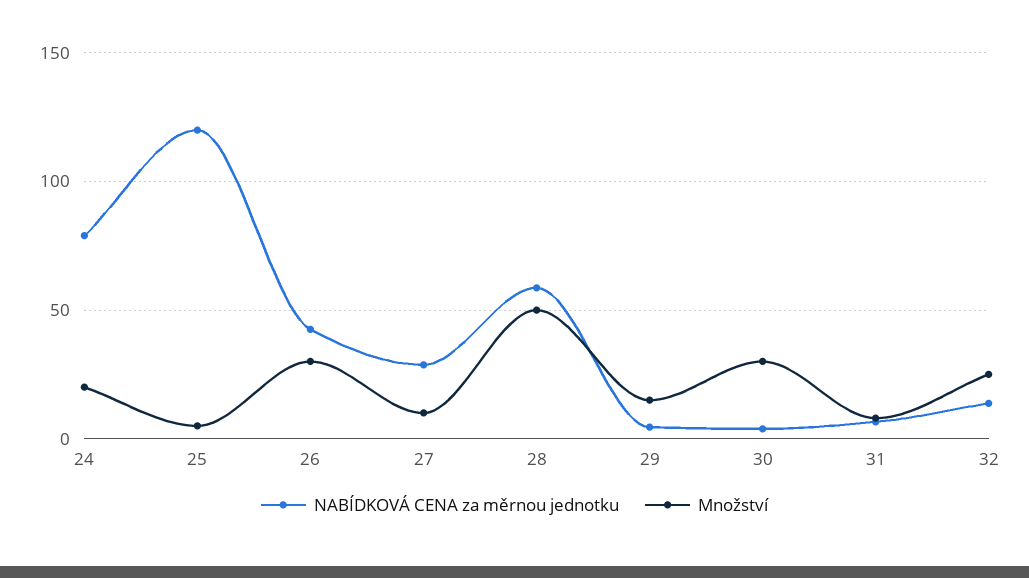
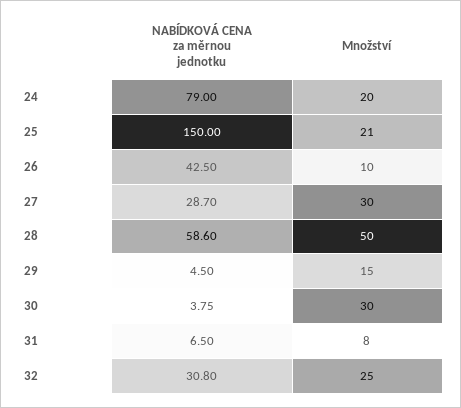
  {
    "NABÍDKOVÁ CENA za měrnou jednotku": {
      "24": 79,
-     "25": 120,
+     "25": 150,
      "26": 42.5,
      "27": 28.7,
      "28": 58.6,
      "29": 4.5,
      "30": 3.75,
      "31": 6.5,
-     "32": 15
+     "32": 30.8
    },
    "Množství": {
      "24": 20,
-     "25": 5,
+     "25": 21,
-     "26": 30,
+     "26": 10,
-     "27": 10,
+     "27": 30,
      "28": 50,
      "29": 15,
      "30": 30,
      "31": 8,
      "32": 25
    }
  }

